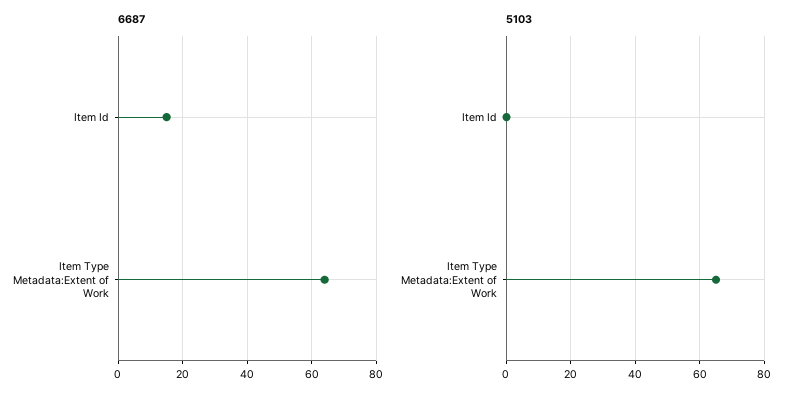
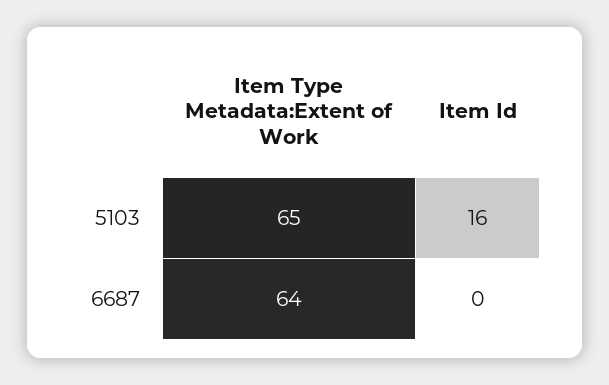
  {
    "6687": {
-     "Item Id": 15,
+     "Item Id": 0,
      "Item Type Metadata:Extent of Work": 64
    },
    "5103": {
-     "Item Id": 0,
+     "Item Id": 16,
      "Item Type Metadata:Extent of Work": 65
    }
  }

